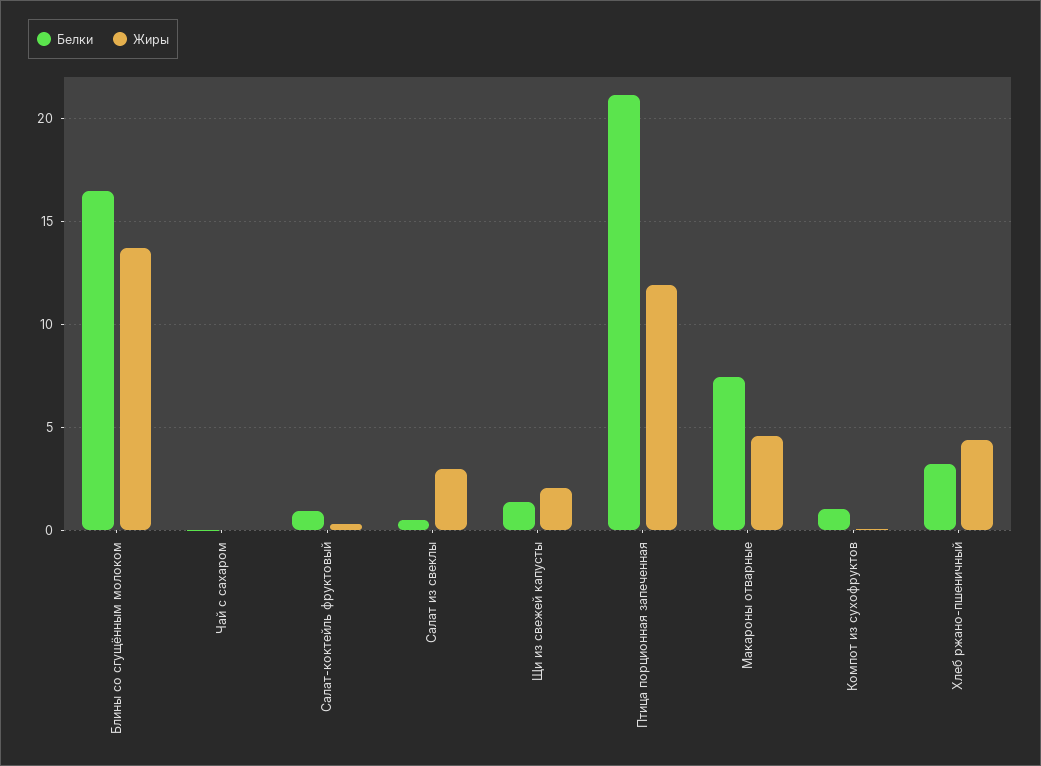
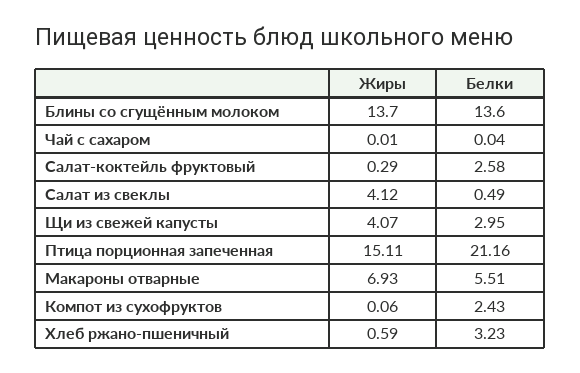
  {
    "Белки": {
-     "Блины со сгущённым молоком": 16.5,
+     "Блины со сгущённым молоком": 13.6,
      "Чай с сахаром": 0.04,
-     "Салат-коктейль фруктовый": 1,
+     "Салат-коктейль фруктовый": 2.58,
      "Салат из свеклы": 0.49,
-     "Щи из свежей капусты": 1.5,
+     "Щи из свежей капусты": 2.95,
      "Птица порционная запеченная": 21.16,
-     "Макароны отварные": 7.5,
+     "Макароны отварные": 5.51,
-     "Компот из сухофруктов": 1,
+     "Компот из сухофруктов": 2.43,
      "Хлеб ржано-пшеничный": 3.23
    },
    "Жиры": {
      "Блины со сгущённым молоком": 13.7,
      "Чай с сахаром": 0.01,
      "Салат-коктейль фруктовый": 0.29,
-     "Салат из свеклы": 3,
+     "Салат из свеклы": 4.12,
-     "Щи из свежей капусты": 2,
+     "Щи из свежей капусты": 4.07,
-     "Птица порционная запеченная": 12,
+     "Птица порционная запеченная": 15.11,
-     "Макароны отварные": 4.5,
+     "Макароны отварные": 6.93,
      "Компот из сухофруктов": 0.06,
-     "Хлеб ржано-пшеничный": 4.5
+     "Хлеб ржано-пшеничный": 0.59
    }
  }

